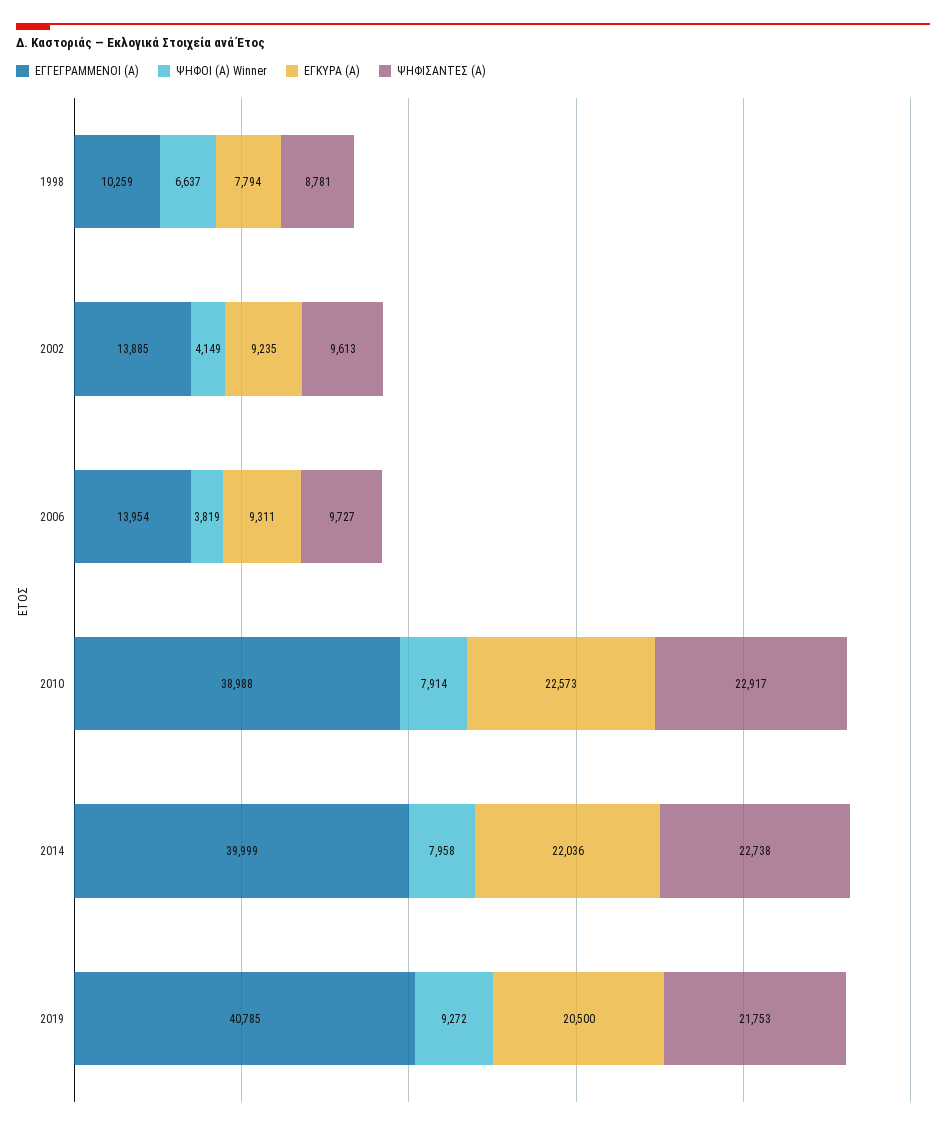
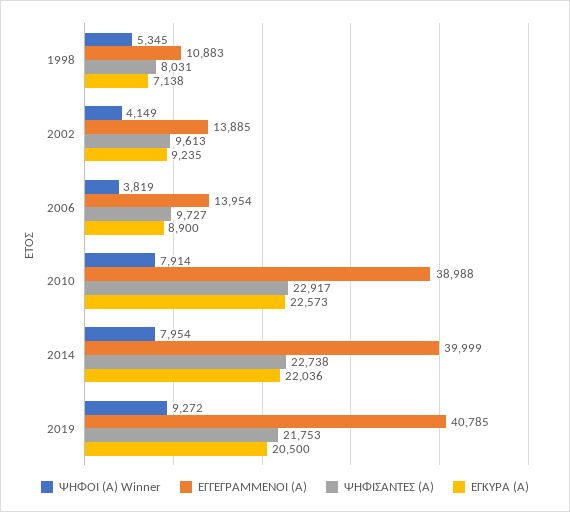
  {
    "ΕΓΓΕΓΡΑΜΜΕΝΟΙ (Α)": {
-     "1998": 10259,
+     "1998": 10883,
      "2002": 13885,
      "2006": 13954,
      "2010": 38988,
      "2014": 39999,
      "2019": 40785
    },
    "ΨΗΦΟΙ (Α) Winner": {
-     "1998": 6637,
+     "1998": 5345,
      "2002": 4149,
      "2006": 3819,
      "2010": 7914,
-     "2014": 7958,
+     "2014": 7954,
      "2019": 9272
    },
    "ΕΓΚΥΡΑ (Α)": {
-     "1998": 7794,
+     "1998": 7138,
      "2002": 9235,
-     "2006": 9311,
+     "2006": 8900,
      "2010": 22573,
      "2014": 22036,
      "2019": 20500
    },
    "ΨΗΦΙΣΑΝΤΕΣ (Α)": {
-     "1998": 8781,
+     "1998": 8031,
      "2002": 9613,
      "2006": 9727,
      "2010": 22917,
      "2014": 22738,
      "2019": 21753
    }
  }

